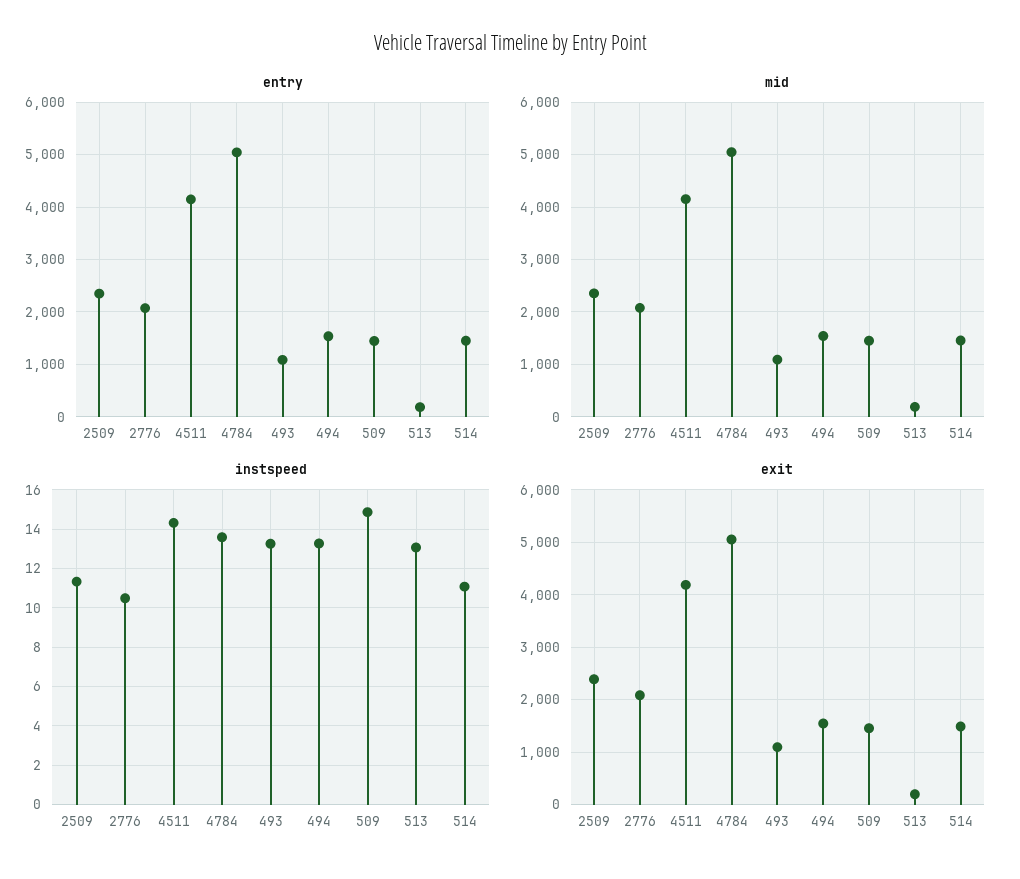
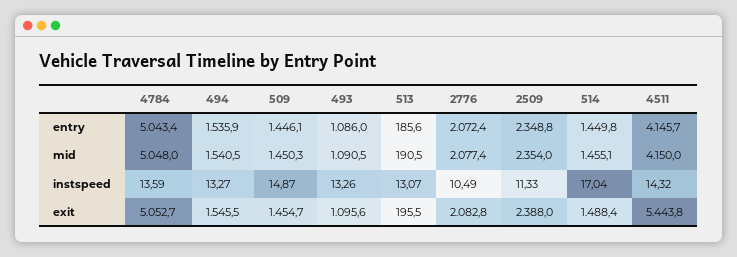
  {
    "entry": {
      "2509": 2348.8,
      "2776": 2072.4,
      "4511": 4145.7,
      "4784": 5043.4,
      "493": 1086,
      "494": 1535.9,
      "509": 1446.1,
      "513": 185.6,
      "514": 1449.8
    },
    "mid": {
      "2509": 2354,
      "2776": 2077.4,
      "4511": 4150,
      "4784": 5048,
      "493": 1090.5,
      "494": 1540.5,
      "509": 1450.3,
      "513": 190.5,
      "514": 1455.1
    },
    "instspeed": {
      "2509": 11.33,
      "2776": 10.49,
      "4511": 14.32,
      "4784": 13.59,
      "493": 13.26,
      "494": 13.27,
      "509": 14.87,
      "513": 13.07,
-     "514": 11
+     "514": 17.04
    },
    "exit": {
      "2509": 2388,
      "2776": 2082.8,
-     "4511": 4200,
+     "4511": 5443.8,
      "4784": 5052.7,
      "493": 1095.6,
      "494": 1545.5,
      "509": 1454.7,
      "513": 195.5,
      "514": 1488.4
    }
  }

